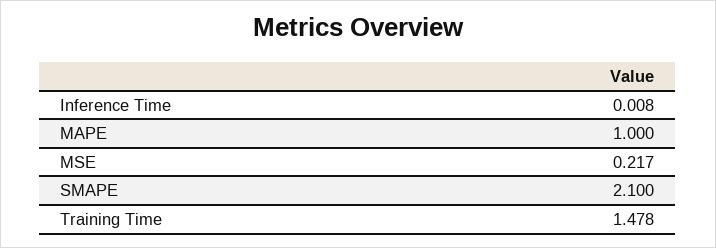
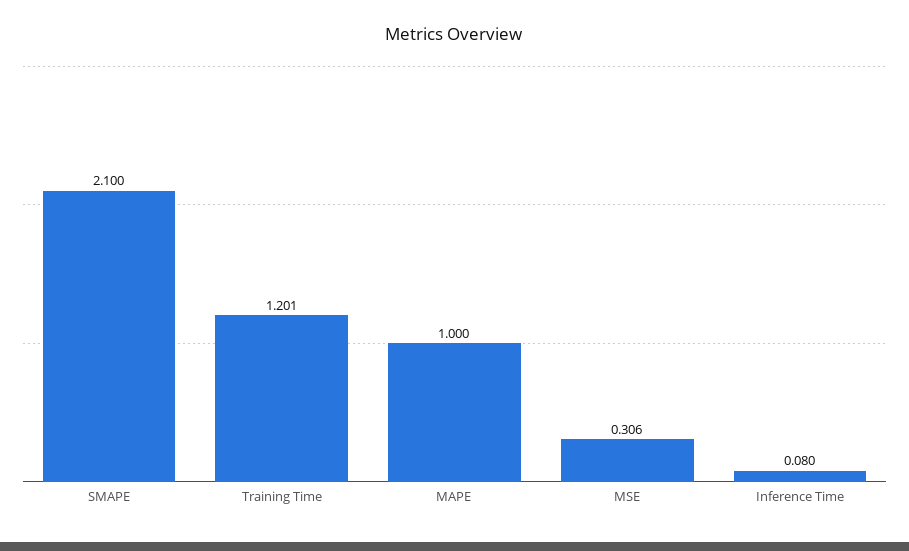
  {
-   "Inference Time": 0.008,
+   "Inference Time": 0.08,
    "MAPE": 1,
-   "MSE": 0.217,
+   "MSE": 0.306,
    "SMAPE": 2.1,
-   "Training Time": 1.478
+   "Training Time": 1.201
  }

